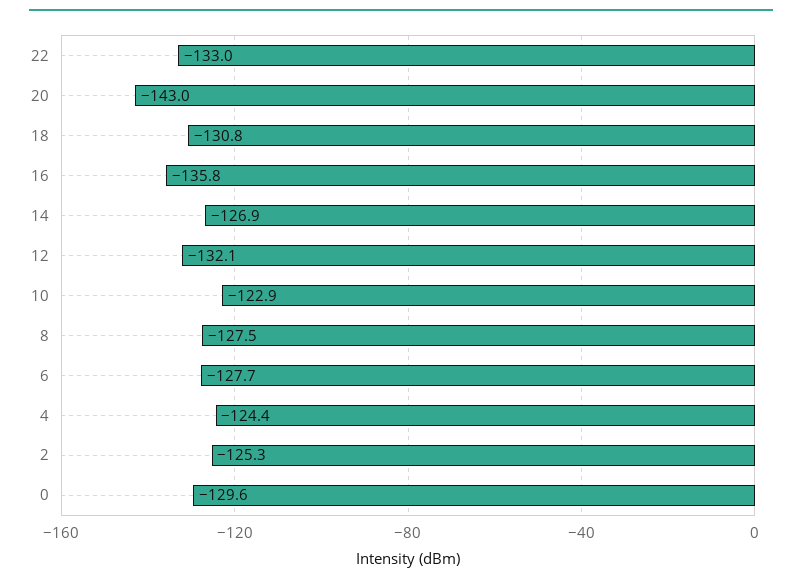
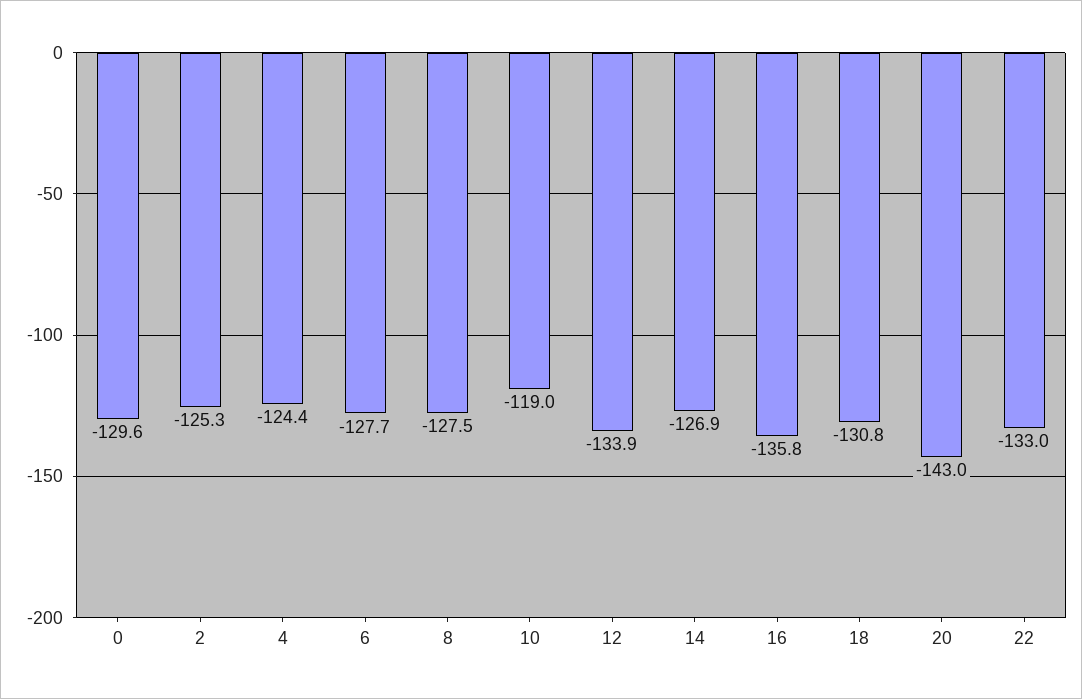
  {
    "22": -133,
    "20": -143,
    "18": -130.8,
    "16": -135.8,
    "14": -126.9,
-   "12": -132.1,
+   "12": -133.9,
-   "10": -122.9,
+   "10": -119,
    "8": -127.5,
    "6": -127.7,
    "4": -124.4,
    "2": -125.3,
    "0": -129.6
  }

